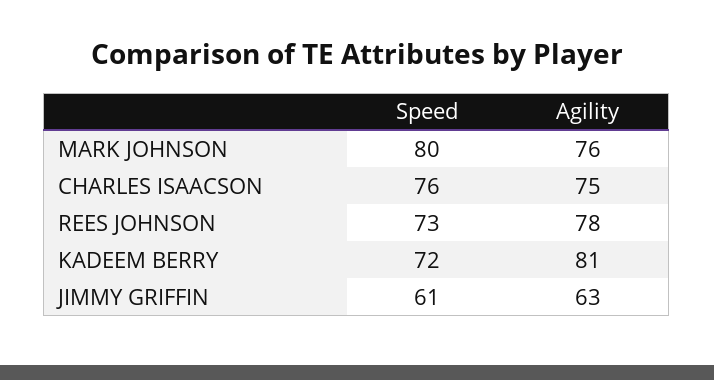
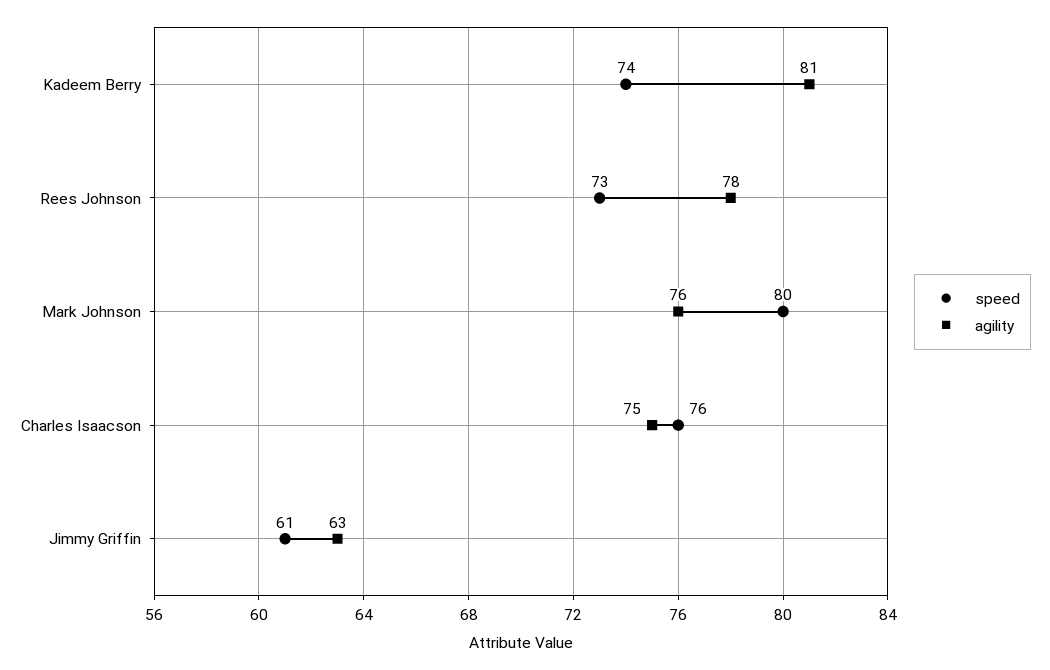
  {
    "Speed": {
      "MARK JOHNSON": 80,
      "CHARLES ISAACSON": 76,
      "REES JOHNSON": 73,
-     "KADEEM BERRY": 72,
+     "KADEEM BERRY": 74,
      "JIMMY GRIFFIN": 61
    },
    "Agility": {
      "MARK JOHNSON": 76,
      "CHARLES ISAACSON": 75,
      "REES JOHNSON": 78,
      "KADEEM BERRY": 81,
      "JIMMY GRIFFIN": 63
    }
  }

